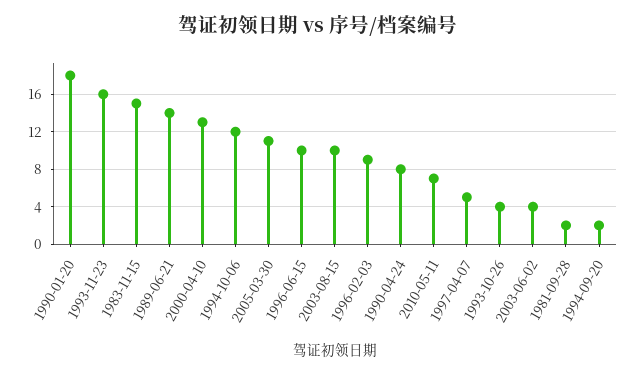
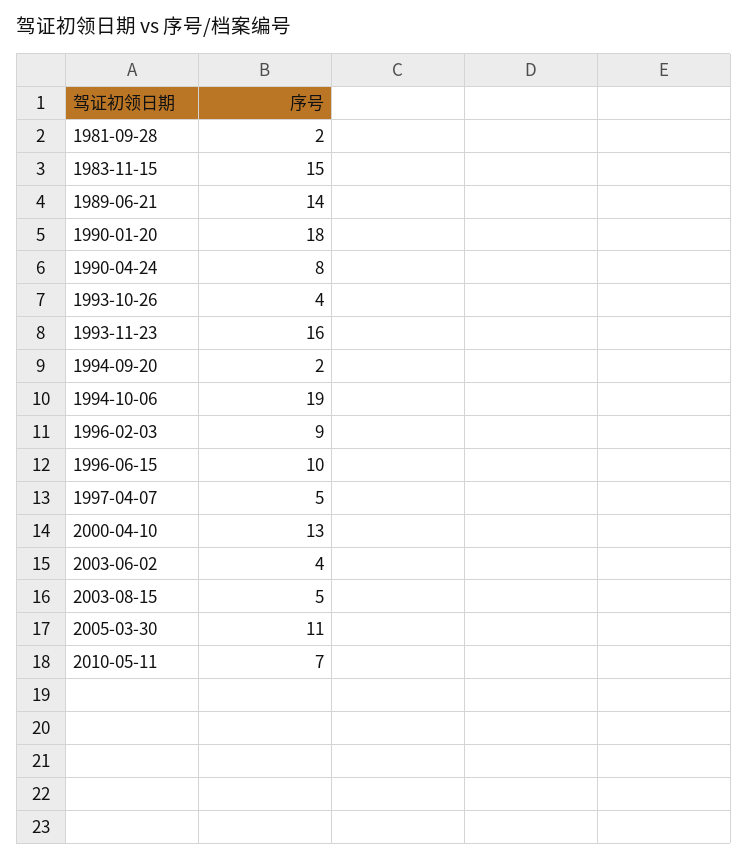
  {
    "1990-01-20": 18,
    "1993-11-23": 16,
    "1983-11-15": 15,
    "1989-06-21": 14,
    "2000-04-10": 13,
-   "1994-10-06": 12,
+   "1994-10-06": 19,
    "2005-03-30": 11,
    "1996-06-15": 10,
-   "2003-08-15": 10,
+   "2003-08-15": 5,
    "1996-02-03": 9,
    "1990-04-24": 8,
    "2010-05-11": 7,
    "1997-04-07": 5,
    "1993-10-26": 4,
    "2003-06-02": 4,
    "1981-09-28": 2,
    "1994-09-20": 2
  }

